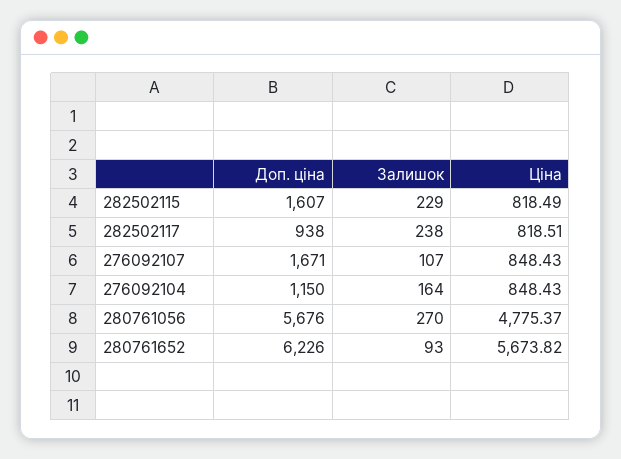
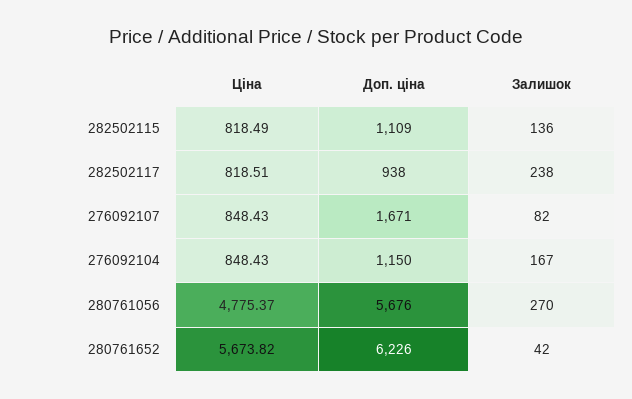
  {
    "Доп. ціна": {
-     "282502115": 1607,
+     "282502115": 1109,
      "282502117": 938,
      "276092107": 1671,
      "276092104": 1150,
      "280761056": 5676,
      "280761652": 6226
    },
    "Залишок": {
-     "282502115": 229,
+     "282502115": 136,
      "282502117": 238,
-     "276092107": 107,
+     "276092107": 82,
-     "276092104": 164,
+     "276092104": 167,
      "280761056": 270,
-     "280761652": 93
+     "280761652": 42
    },
    "Ціна": {
      "282502115": 818.49,
      "282502117": 818.51,
      "276092107": 848.43,
      "276092104": 848.43,
      "280761056": 4775.37,
      "280761652": 5673.82
    }
  }

